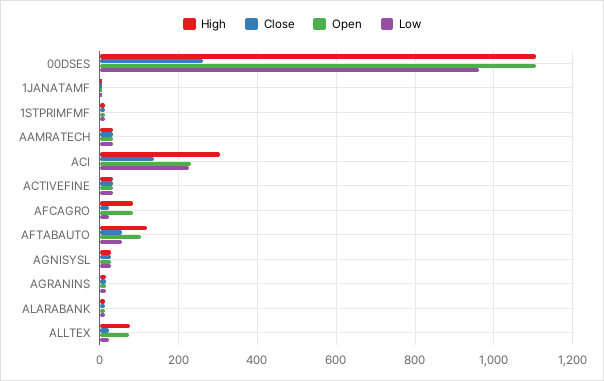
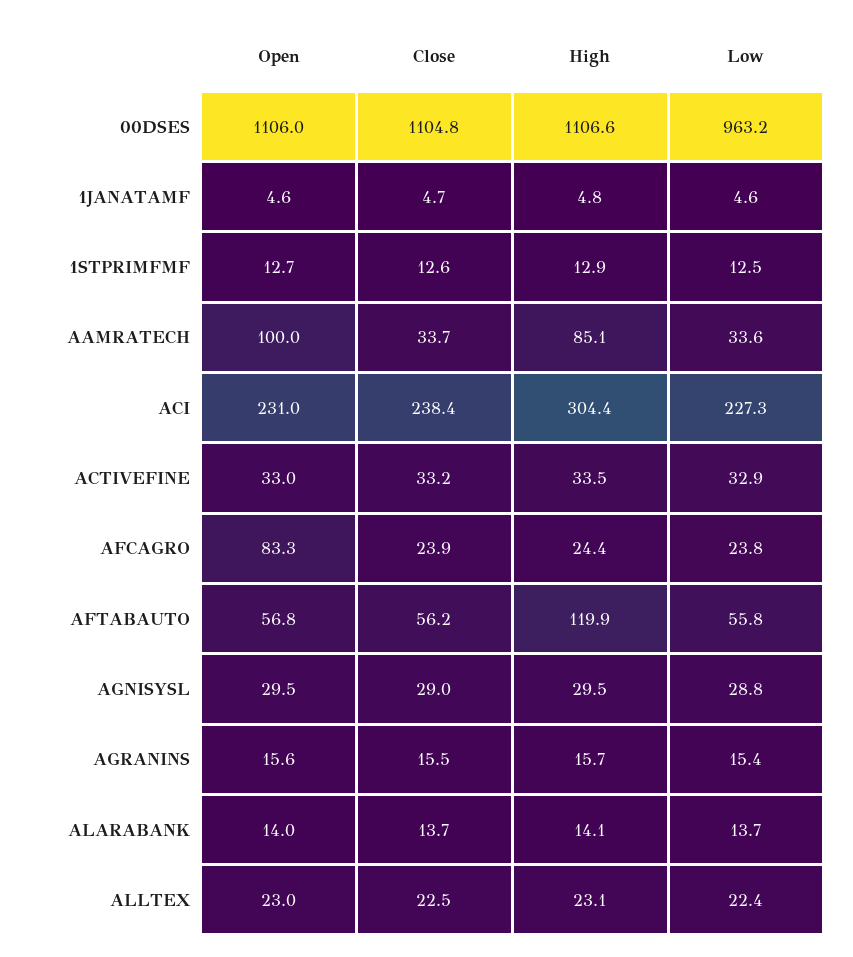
  {
    "High": {
      "00DSES": 1106.6,
      "1JANATAMF": 4.8,
      "1STPRIMFMF": 12.9,
-     "AAMRATECH": 40,
+     "AAMRATECH": 85.1,
      "ACI": 304.4,
      "ACTIVEFINE": 33.5,
-     "AFCAGRO": 80,
+     "AFCAGRO": 24.4,
      "AFTABAUTO": 119.9,
      "AGNISYSL": 29.5,
      "AGRANINS": 15.7,
      "ALARABANK": 14.1,
-     "ALLTEX": 80
+     "ALLTEX": 23.1
    },
    "Close": {
-     "00DSES": 260,
+     "00DSES": 1104.8,
      "1JANATAMF": 4.7,
      "1STPRIMFMF": 12.6,
      "AAMRATECH": 33.7,
-     "ACI": 140,
+     "ACI": 238.4,
      "ACTIVEFINE": 33.2,
      "AFCAGRO": 23.9,
      "AFTABAUTO": 56.2,
      "AGNISYSL": 29,
      "AGRANINS": 15.5,
      "ALARABANK": 13.7,
      "ALLTEX": 22.5
    },
    "Open": {
      "00DSES": 1106,
      "1JANATAMF": 4.6,
      "1STPRIMFMF": 12.7,
-     "AAMRATECH": 40,
+     "AAMRATECH": 100,
      "ACI": 231,
      "ACTIVEFINE": 33,
      "AFCAGRO": 83.3,
-     "AFTABAUTO": 100,
+     "AFTABAUTO": 56.8,
      "AGNISYSL": 29.5,
      "AGRANINS": 15.6,
      "ALARABANK": 14,
-     "ALLTEX": 80
+     "ALLTEX": 23
    },
    "Low": {
      "00DSES": 963.2,
      "1JANATAMF": 4.6,
      "1STPRIMFMF": 12.5,
      "AAMRATECH": 33.6,
      "ACI": 227.3,
      "ACTIVEFINE": 32.9,
      "AFCAGRO": 23.8,
      "AFTABAUTO": 55.8,
      "AGNISYSL": 28.8,
      "AGRANINS": 15.4,
      "ALARABANK": 13.7,
      "ALLTEX": 22.4
    }
  }

